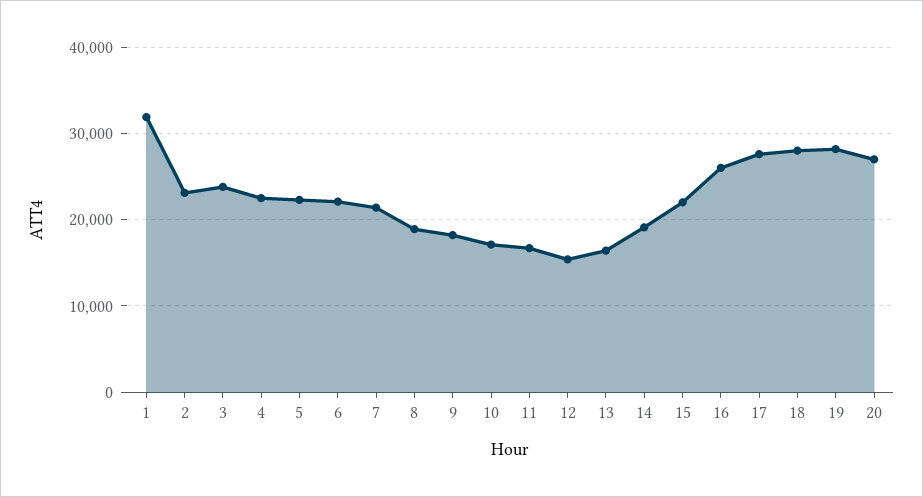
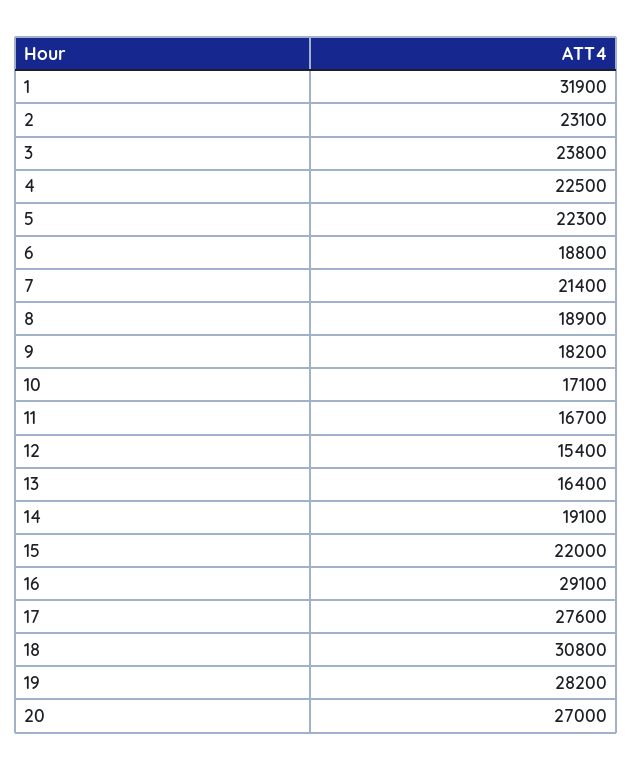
  {
    "1": 31900,
    "2": 23100,
    "3": 23800,
    "4": 22500,
    "5": 22300,
-   "6": 22000,
+   "6": 18800,
    "7": 21400,
    "8": 18900,
    "9": 18200,
    "10": 17100,
    "11": 16700,
    "12": 15400,
    "13": 16400,
    "14": 19100,
    "15": 22000,
-   "16": 26000,
+   "16": 29100,
    "17": 27600,
-   "18": 28000,
+   "18": 30800,
    "19": 28200,
    "20": 27000
  }

